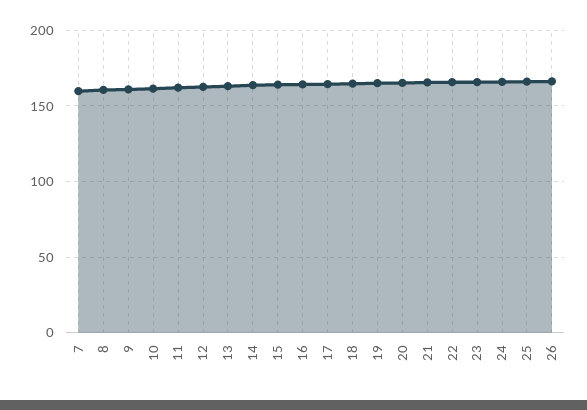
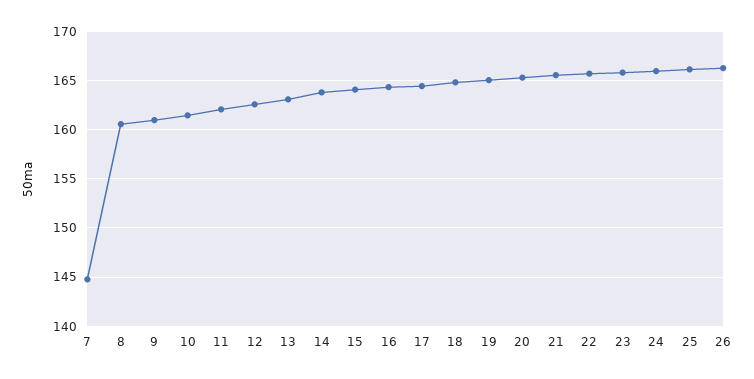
  {
-   "7": 160,
+   "7": 145,
    "8": 161,
    "9": 161,
    "10": 161,
    "11": 162,
    "12": 163,
    "13": 163,
    "14": 164,
    "15": 164,
    "16": 164,
    "17": 164,
    "18": 165,
    "19": 165,
    "20": 165,
    "21": 166,
    "22": 166,
    "23": 166,
    "24": 166,
    "25": 166,
    "26": 166
  }

